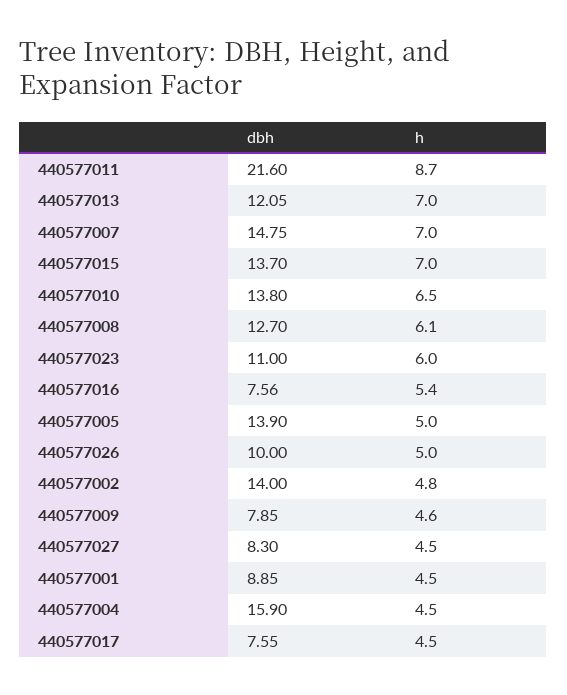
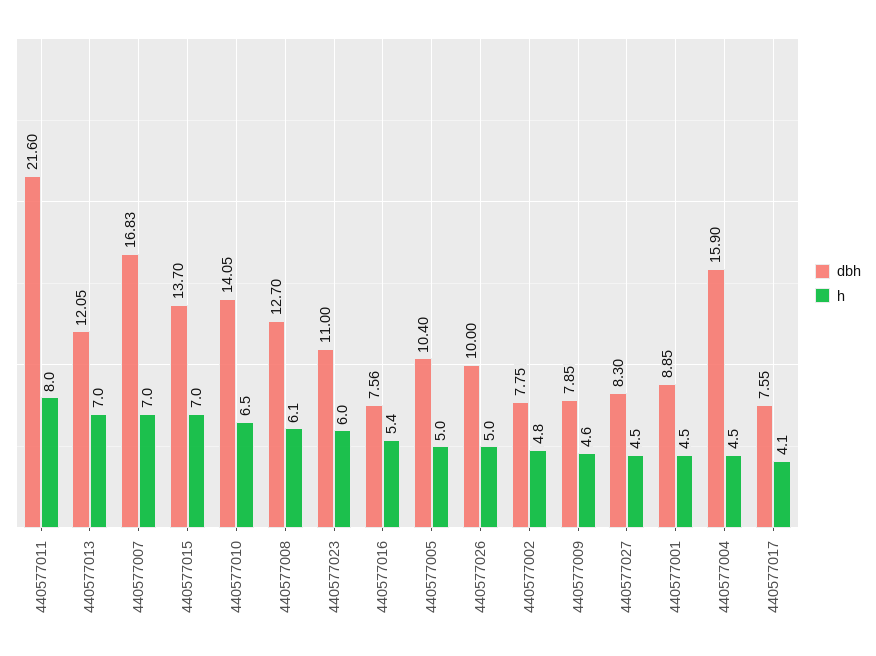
  {
    "dbh": {
      "440577011": 21.6,
      "440577013": 12.05,
-     "440577007": 14.75,
+     "440577007": 16.83,
      "440577015": 13.7,
-     "440577010": 13.8,
+     "440577010": 14.05,
      "440577008": 12.7,
      "440577023": 11,
      "440577016": 7.56,
-     "440577005": 13.9,
+     "440577005": 10.4,
      "440577026": 10,
-     "440577002": 14,
+     "440577002": 7.75,
      "440577009": 7.85,
      "440577027": 8.3,
      "440577001": 8.85,
      "440577004": 15.9,
      "440577017": 7.55
    },
    "h": {
-     "440577011": 8.7,
+     "440577011": 8,
      "440577013": 7,
      "440577007": 7,
      "440577015": 7,
      "440577010": 6.5,
      "440577008": 6.1,
      "440577023": 6,
      "440577016": 5.4,
      "440577005": 5,
      "440577026": 5,
      "440577002": 4.8,
      "440577009": 4.6,
      "440577027": 4.5,
      "440577001": 4.5,
      "440577004": 4.5,
-     "440577017": 4.5
+     "440577017": 4.1
    }
  }

